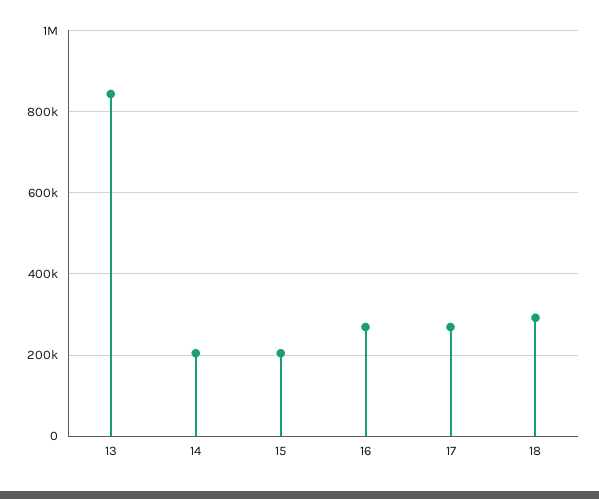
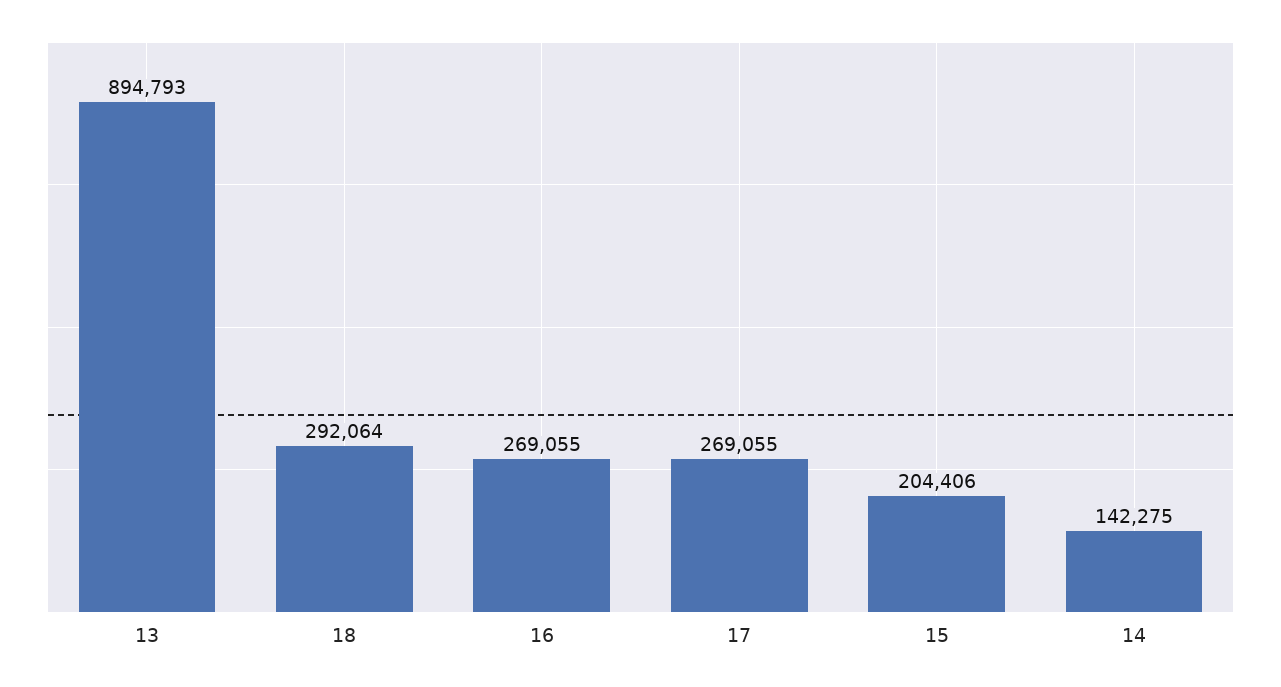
  {
-   "13": 840000,
+   "13": 894793,
-   "14": 200000,
+   "14": 142275,
    "15": 204406,
    "16": 269055,
    "17": 269055,
    "18": 292064
  }

